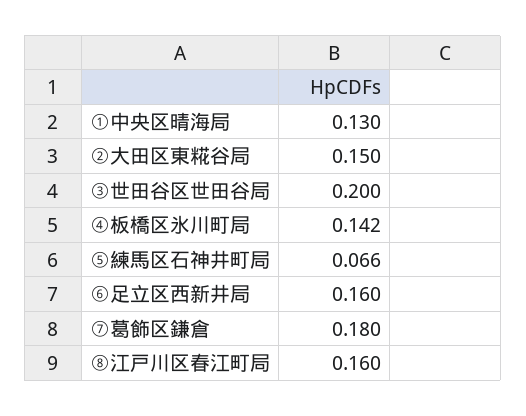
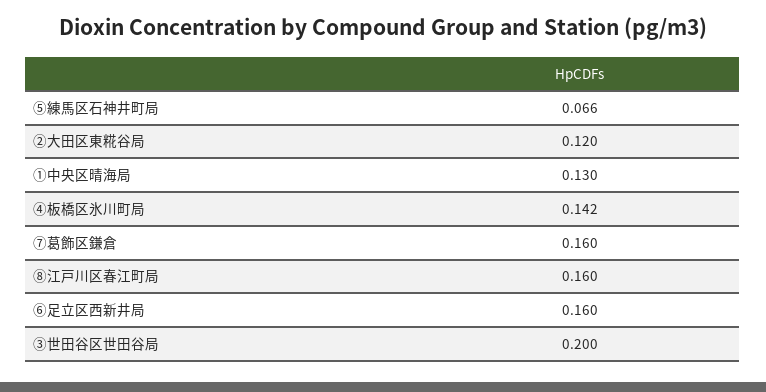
  {
    "①中央区晴海局": 0.13,
-   "②大田区東糀谷局": 0.15,
+   "②大田区東糀谷局": 0.12,
    "③世田谷区世田谷局": 0.2,
    "④板橋区氷川町局": 0.142,
    "⑤練馬区石神井町局": 0.066,
    "⑥足立区西新井局": 0.16,
-   "⑦葛飾区鎌倉": 0.18,
+   "⑦葛飾区鎌倉": 0.16,
    "⑧江戸川区春江町局": 0.16
  }

